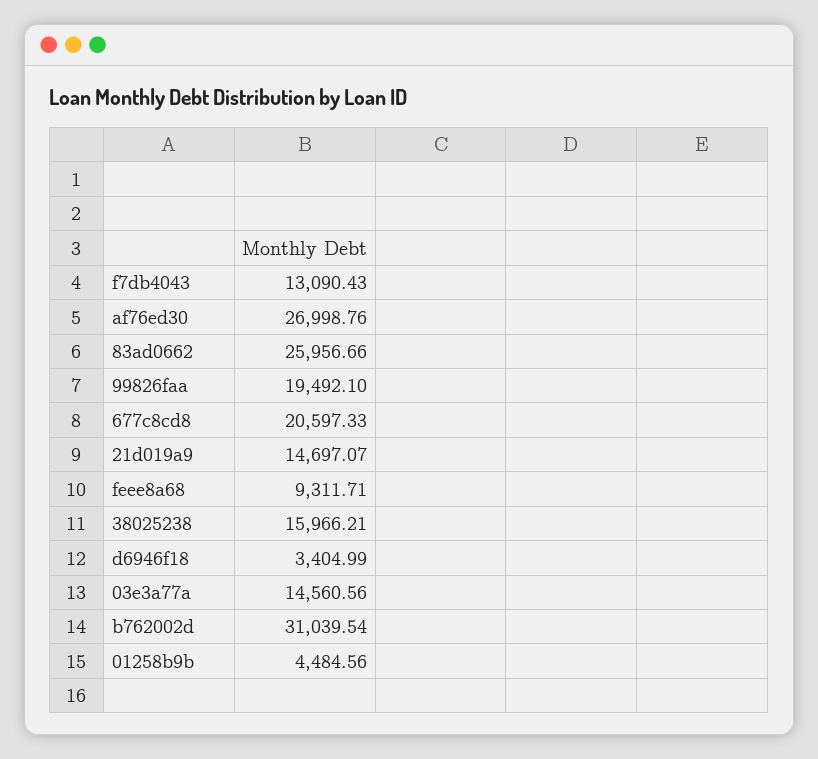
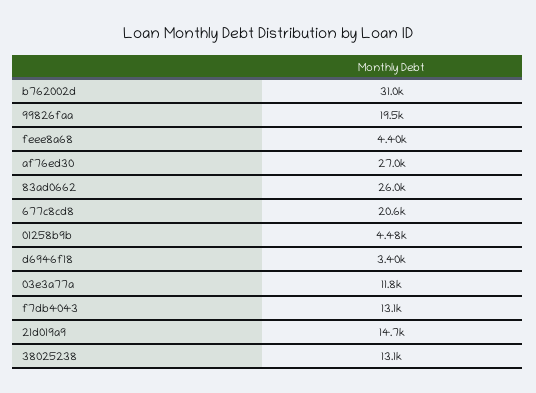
  {
    "f7db4043": 13090.43,
    "af76ed30": 26998.76,
    "83ad0662": 25956.66,
    "99826faa": 19492.1,
    "677c8cd8": 20597.33,
    "21d019a9": 14697.07,
-   "feee8a68": 9311.71,
+   "feee8a68": 4400,
-   "38025238": 15966.21,
+   "38025238": 13100,
    "d6946f18": 3404.99,
-   "03e3a77a": 14560.56,
+   "03e3a77a": 11800,
    "b762002d": 31039.54,
    "01258b9b": 4484.56
  }

